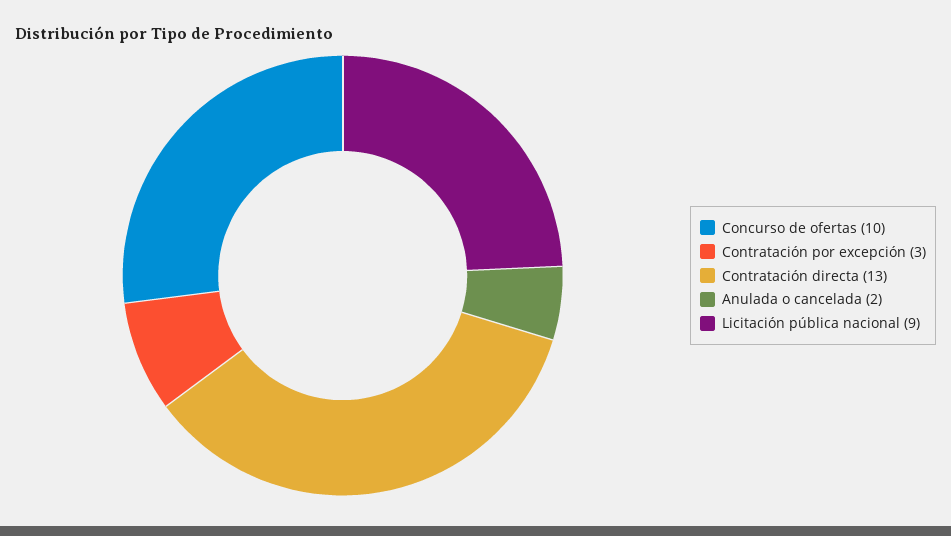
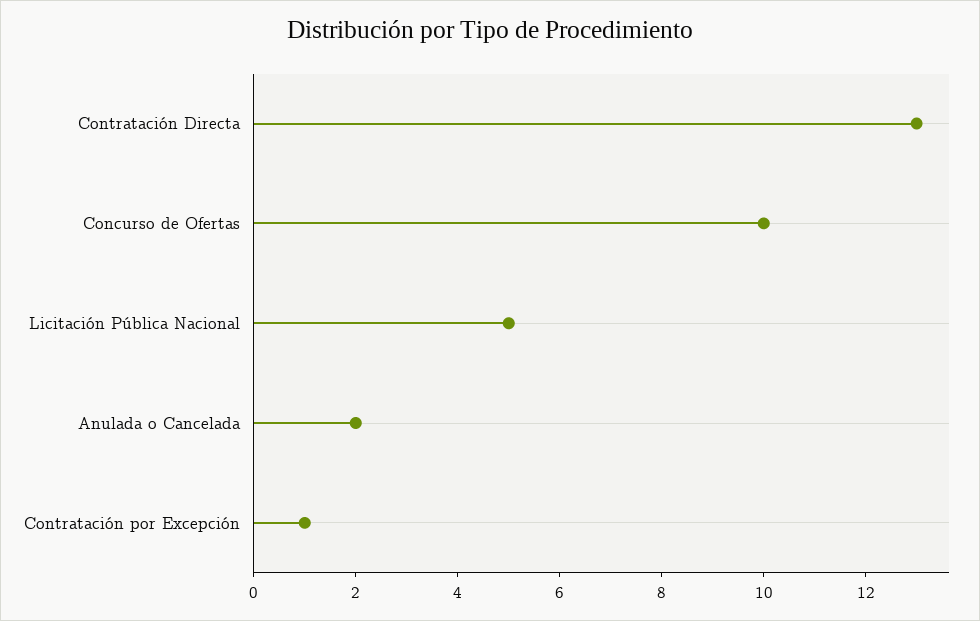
  {
    "Concurso de ofertas": 10,
-   "Contratación por excepción": 3,
+   "Contratación por excepción": 1,
    "Contratación directa": 13,
    "Anulada o cancelada": 2,
-   "Licitación pública nacional": 9
+   "Licitación pública nacional": 5
  }

